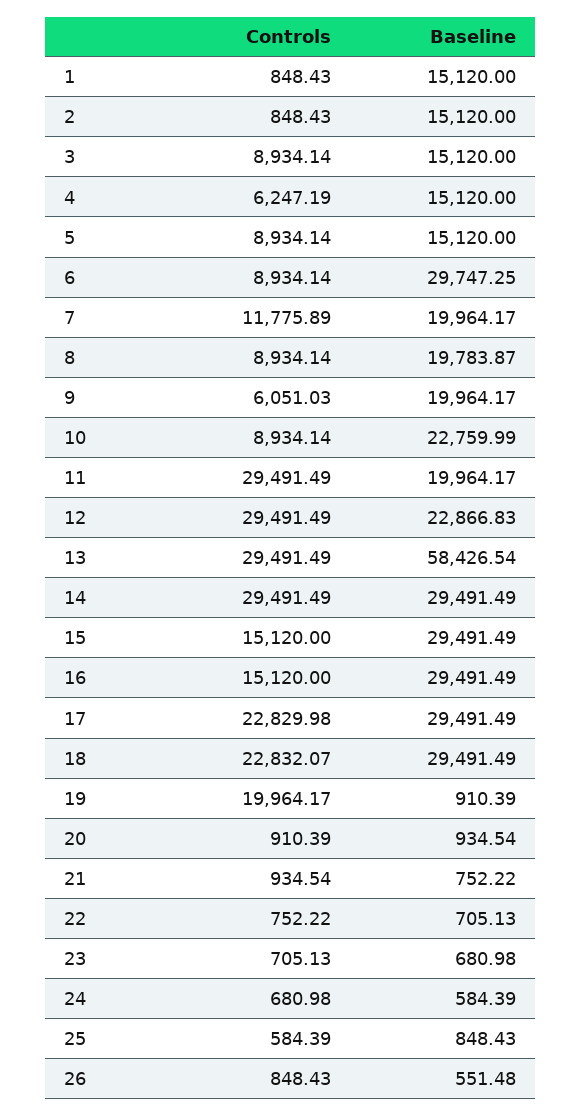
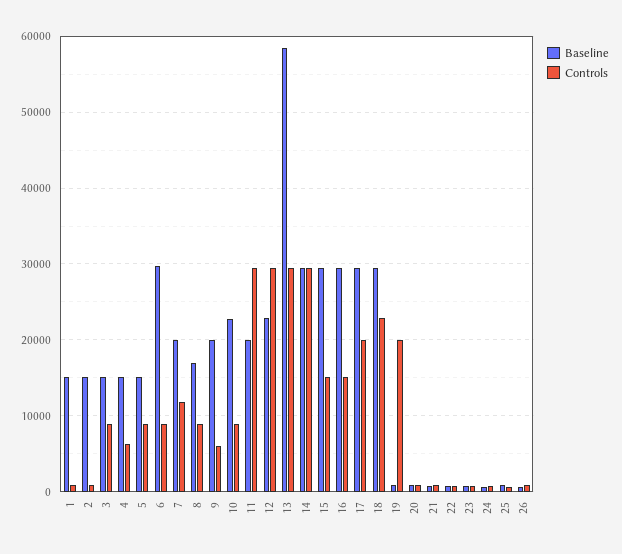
  {
    "Controls": {
      "1": 848.43,
      "2": 848.43,
      "3": 8934.14,
      "4": 6247.19,
      "5": 8934.14,
      "6": 8934.14,
      "7": 11775.89,
      "8": 8934.14,
      "9": 6051.03,
      "10": 8934.14,
      "11": 29491.49,
      "12": 29491.49,
      "13": 29491.49,
      "14": 29491.49,
      "15": 15120,
      "16": 15120,
-     "17": 22829.98,
+     "17": 20000,
      "18": 22832.07,
      "19": 19964.17,
      "20": 910.39,
      "21": 934.54,
      "22": 752.22,
      "23": 705.13,
      "24": 680.98,
      "25": 584.39,
      "26": 848.43
    },
    "Baseline": {
      "1": 15120,
      "2": 15120,
      "3": 15120,
      "4": 15120,
      "5": 15120,
      "6": 29747.25,
      "7": 19964.17,
-     "8": 19783.87,
+     "8": 17000,
      "9": 19964.17,
      "10": 22759.99,
      "11": 19964.17,
      "12": 22866.83,
      "13": 58426.54,
      "14": 29491.49,
      "15": 29491.49,
      "16": 29491.49,
      "17": 29491.49,
      "18": 29491.49,
      "19": 910.39,
      "20": 934.54,
      "21": 752.22,
      "22": 705.13,
      "23": 680.98,
      "24": 584.39,
      "25": 848.43,
      "26": 551.48
    }
  }

